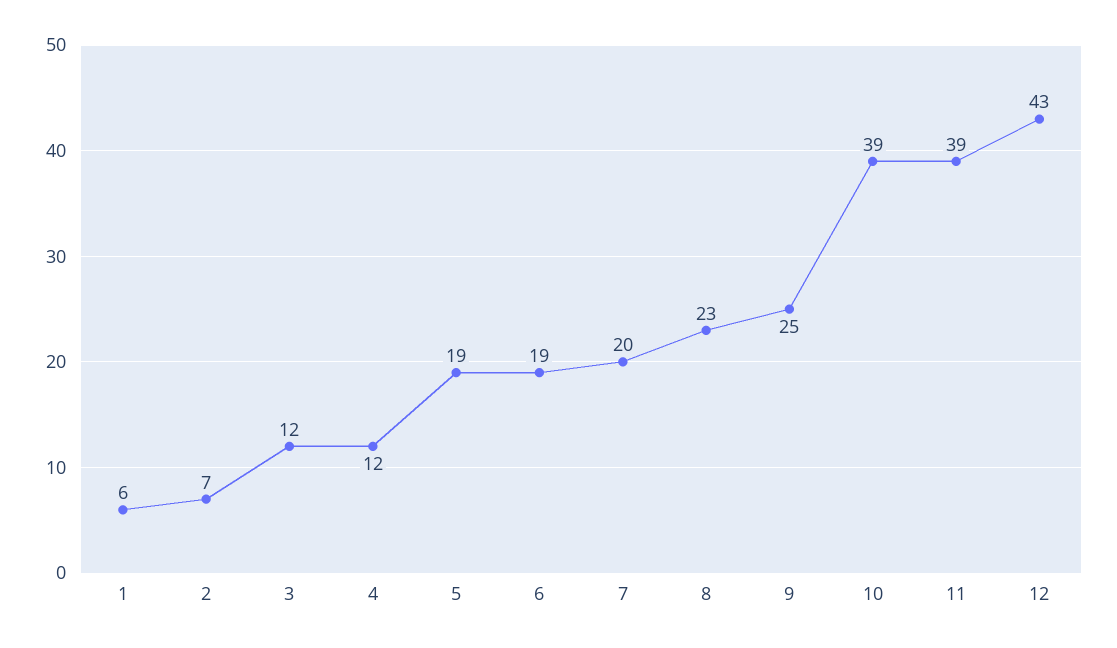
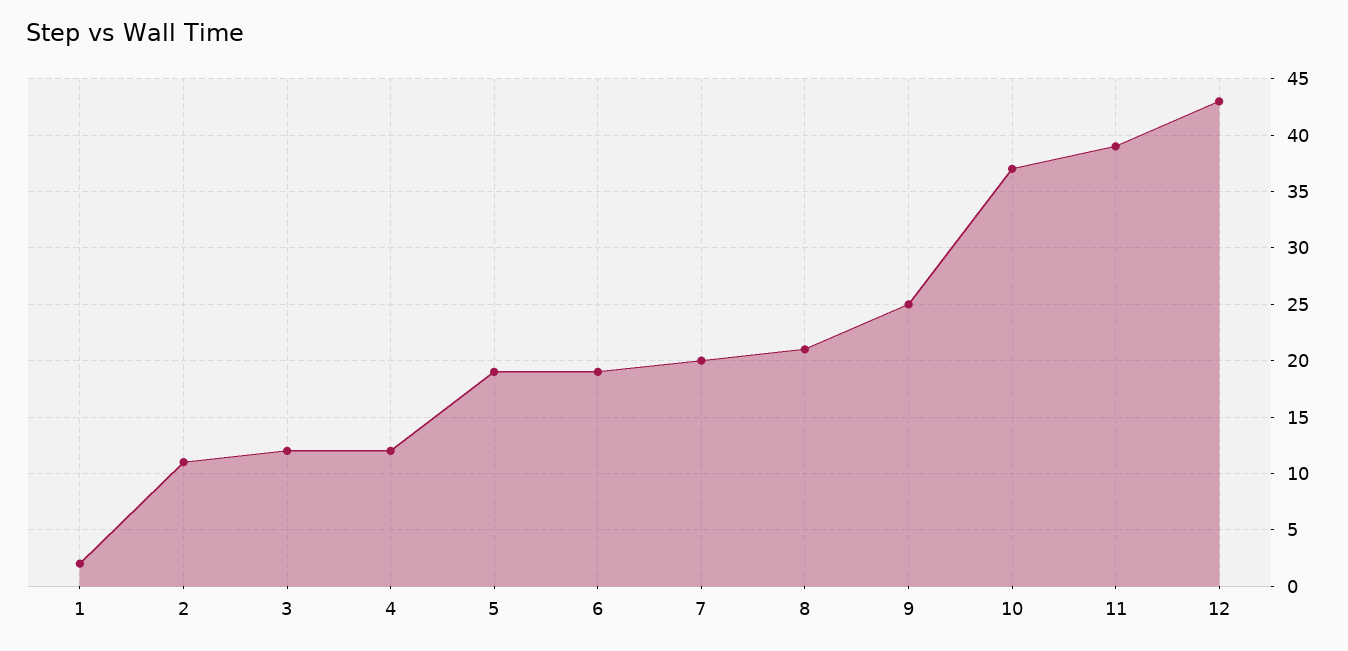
  {
-   "1": 6,
+   "1": 2,
-   "2": 7,
+   "2": 11,
    "3": 12,
    "4": 12,
    "5": 19,
    "6": 19,
    "7": 20,
-   "8": 23,
+   "8": 21,
    "9": 25,
-   "10": 39,
+   "10": 37,
    "11": 39,
    "12": 43
  }

